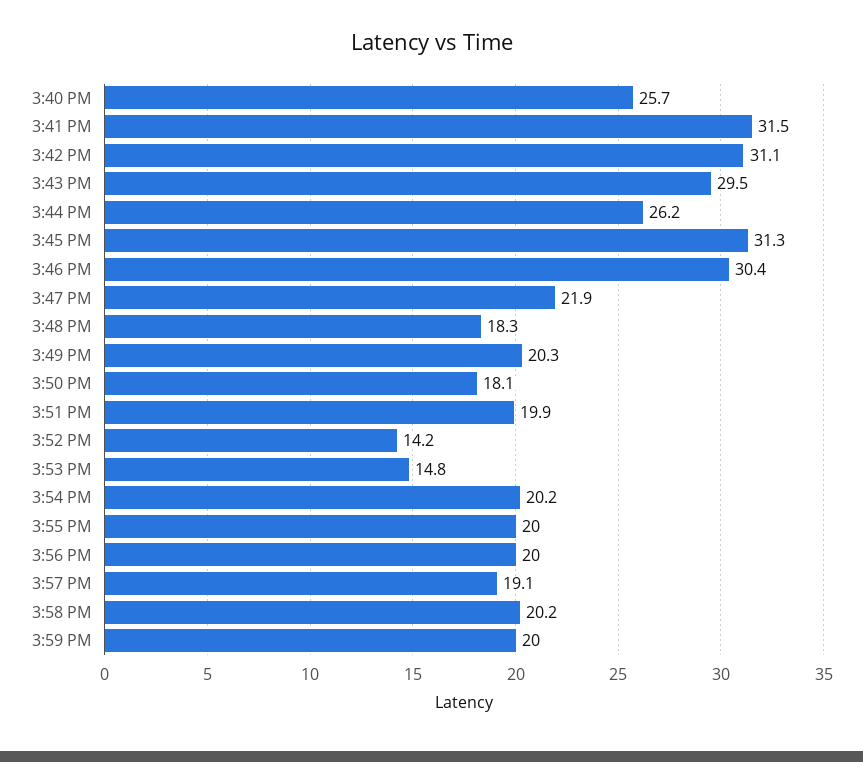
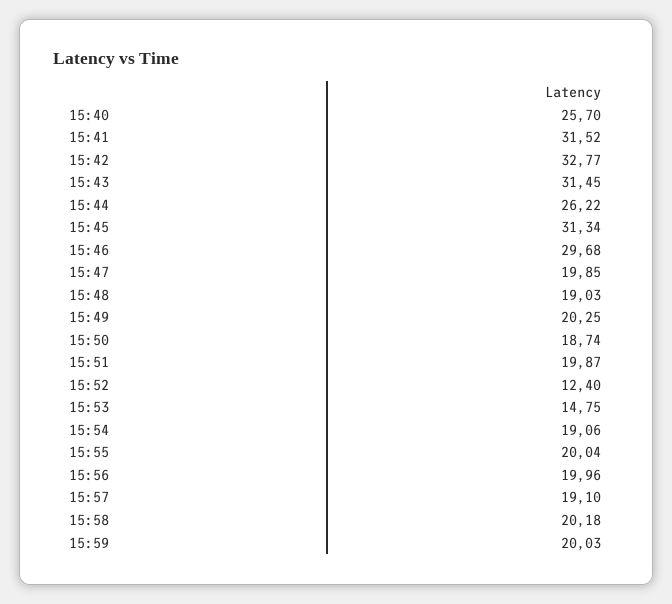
  {
    "3:40 PM": 25.7,
    "3:41 PM": 31.52,
-   "3:42 PM": 31.1,
+   "3:42 PM": 32.77,
-   "3:43 PM": 29.5,
+   "3:43 PM": 31.45,
    "3:44 PM": 26.22,
    "3:45 PM": 31.34,
-   "3:46 PM": 30.4,
+   "3:46 PM": 29.68,
-   "3:47 PM": 21.9,
+   "3:47 PM": 19.85,
-   "3:48 PM": 18.3,
+   "3:48 PM": 19.03,
    "3:49 PM": 20.25,
-   "3:50 PM": 18.1,
+   "3:50 PM": 18.74,
    "3:51 PM": 19.87,
-   "3:52 PM": 14.2,
+   "3:52 PM": 12.4,
    "3:53 PM": 14.75,
-   "3:54 PM": 20.2,
+   "3:54 PM": 19.06,
    "3:55 PM": 20.04,
    "3:56 PM": 19.96,
    "3:57 PM": 19.1,
    "3:58 PM": 20.18,
    "3:59 PM": 20.03
  }

